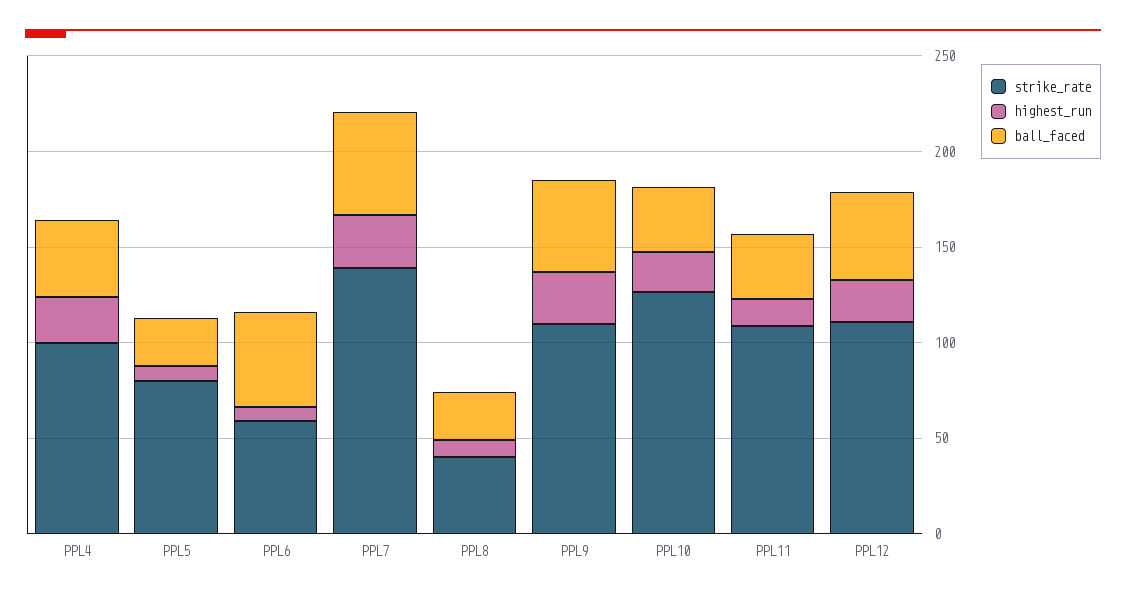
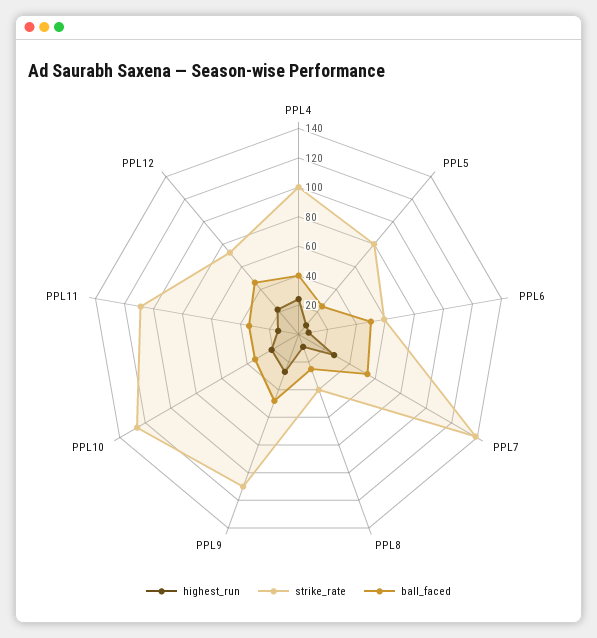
  {
    "strike_rate": {
      "PPL4": 100,
      "PPL5": 80,
      "PPL6": 60,
      "PPL7": 140,
      "PPL8": 40,
      "PPL9": 110,
      "PPL10": 130,
      "PPL11": 110,
-     "PPL12": 110
+     "PPL12": 70
    },
    "highest_run": {
      "PPL4": 20,
      "PPL5": 10,
      "PPL6": 10,
      "PPL7": 30,
      "PPL8": 10,
      "PPL9": 30,
      "PPL10": 20,
      "PPL11": 10,
      "PPL12": 20
    },
    "ball_faced": {
      "PPL4": 40,
      "PPL5": 30,
      "PPL6": 50,
      "PPL7": 50,
      "PPL8": 30,
      "PPL9": 50,
      "PPL10": 30,
      "PPL11": 30,
      "PPL12": 50
    }
  }

